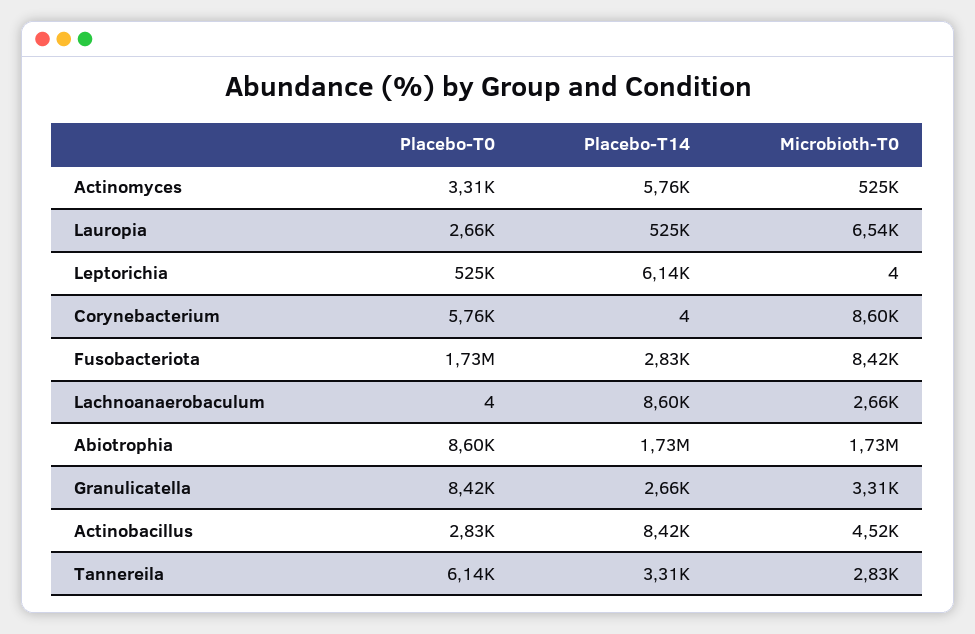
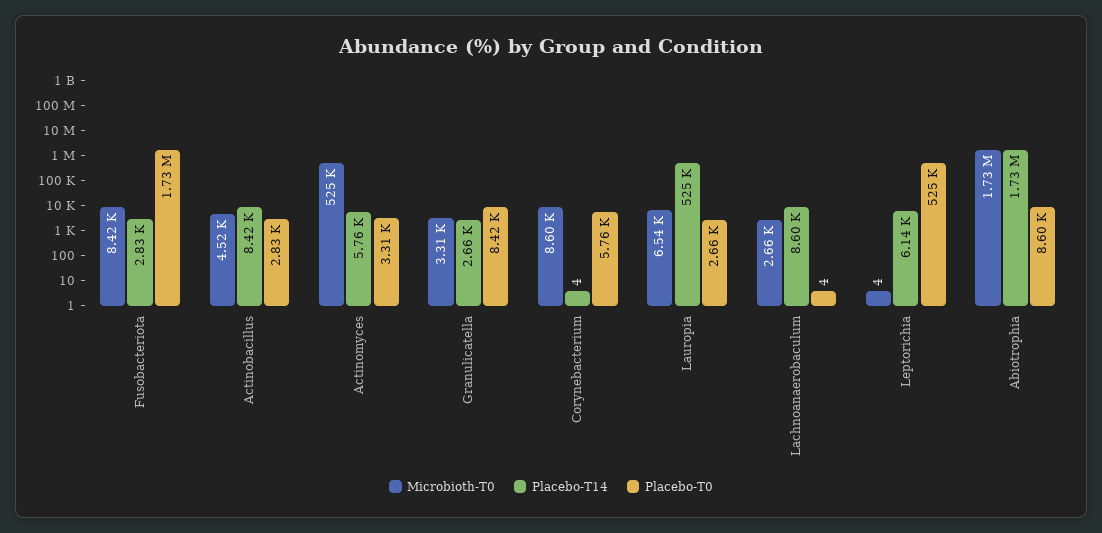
  {
    "Placebo-T0": {
      "Actinomyces": 3310,
      "Lauropia": 2660,
      "Leptorichia": 525000,
      "Corynebacterium": 5760,
      "Fusobacteriota": 1730000,
      "Lachnoanaerobaculum": 4,
      "Abiotrophia": 8600,
      "Granulicatella": 8420,
-     "Actinobacillus": 2830,
+     "Actinobacillus": 2830
-     "Tannereila": 6140
    },
    "Placebo-T14": {
      "Actinomyces": 5760,
      "Lauropia": 525000,
      "Leptorichia": 6140,
      "Corynebacterium": 4,
      "Fusobacteriota": 2830,
      "Lachnoanaerobaculum": 8600,
      "Abiotrophia": 1730000,
      "Granulicatella": 2660,
-     "Actinobacillus": 8420,
+     "Actinobacillus": 8420
-     "Tannereila": 3310
    },
    "Microbioth-T0": {
      "Actinomyces": 525000,
      "Lauropia": 6540,
      "Leptorichia": 4,
      "Corynebacterium": 8600,
      "Fusobacteriota": 8420,
      "Lachnoanaerobaculum": 2660,
      "Abiotrophia": 1730000,
      "Granulicatella": 3310,
-     "Actinobacillus": 4520,
+     "Actinobacillus": 4520
-     "Tannereila": 2830
    }
  }

